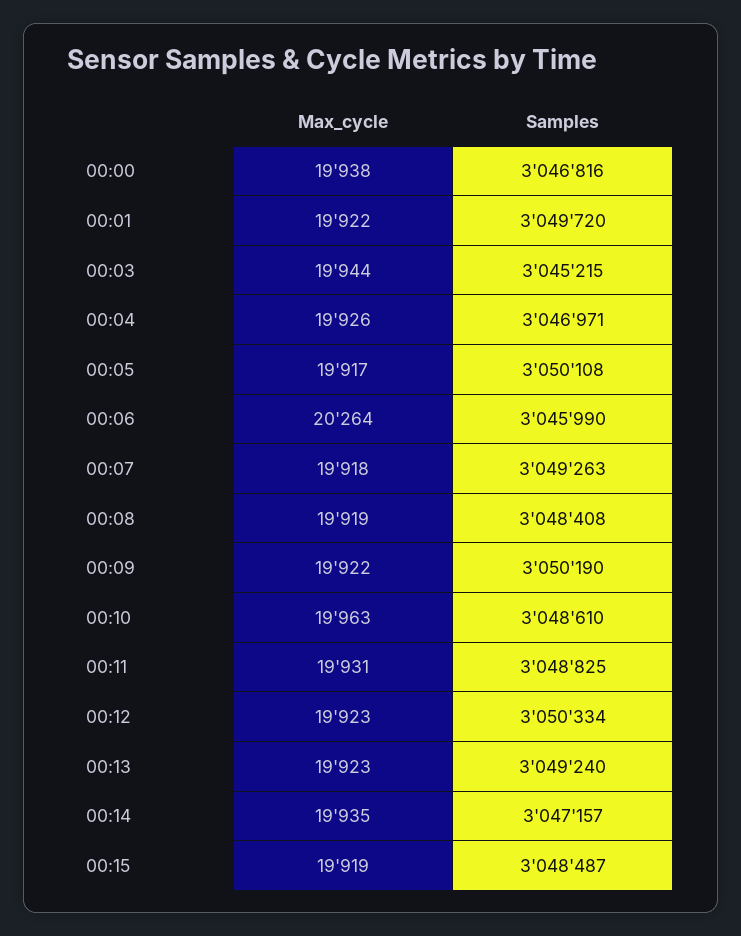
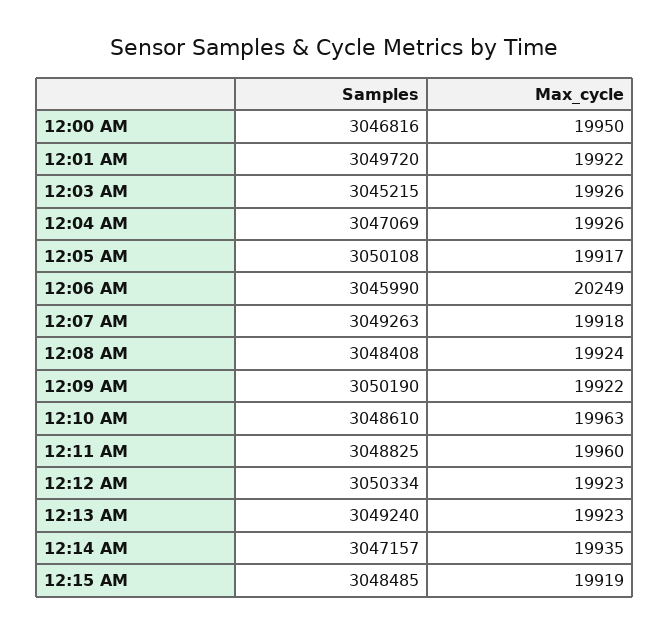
  {
    "Max_cycle": {
-     "00:00": 19938,
+     "00:00": 19950,
      "00:01": 19922,
-     "00:03": 19944,
+     "00:03": 19926,
      "00:04": 19926,
      "00:05": 19917,
-     "00:06": 20264,
+     "00:06": 20249,
      "00:07": 19918,
-     "00:08": 19919,
+     "00:08": 19924,
      "00:09": 19922,
      "00:10": 19963,
-     "00:11": 19931,
+     "00:11": 19960,
      "00:12": 19923,
      "00:13": 19923,
      "00:14": 19935,
      "00:15": 19919
    },
    "Samples": {
      "00:00": 3046816,
      "00:01": 3049720,
      "00:03": 3045215,
-     "00:04": 3046971,
+     "00:04": 3047069,
      "00:05": 3050108,
      "00:06": 3045990,
      "00:07": 3049263,
      "00:08": 3048408,
      "00:09": 3050190,
      "00:10": 3048610,
      "00:11": 3048825,
      "00:12": 3050334,
      "00:13": 3049240,
      "00:14": 3047157,
-     "00:15": 3048487
+     "00:15": 3048485
    }
  }

